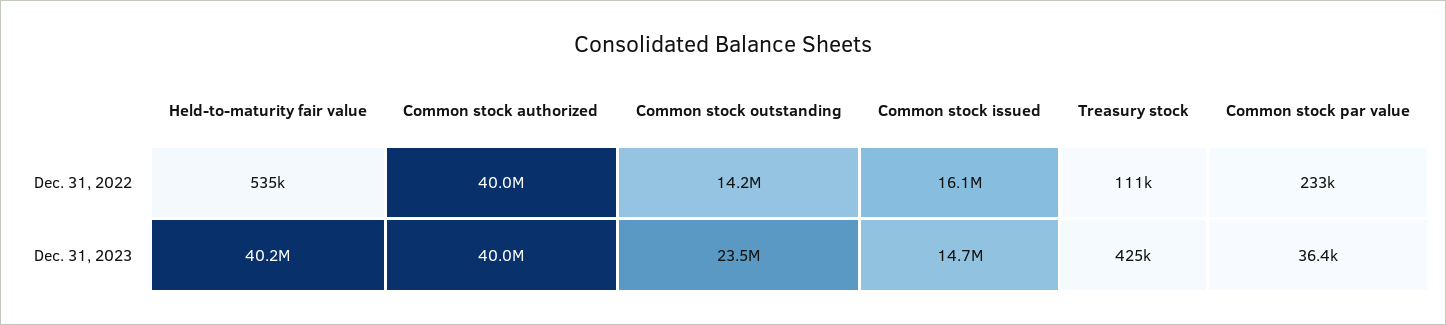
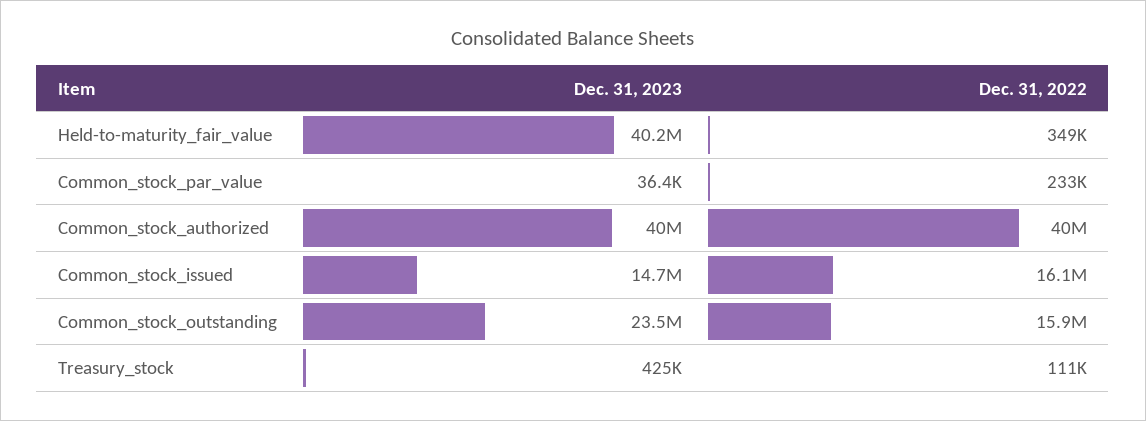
  {
    "Held-to-maturity fair value": {
-     "Dec. 31, 2022": 535000,
+     "Dec. 31, 2022": 349000,
      "Dec. 31, 2023": 40200000
    },
    "Common stock authorized": {
      "Dec. 31, 2022": 40000000,
      "Dec. 31, 2023": 40000000
    },
    "Common stock outstanding": {
-     "Dec. 31, 2022": 14200000,
+     "Dec. 31, 2022": 15900000,
      "Dec. 31, 2023": 23500000
    },
    "Common stock issued": {
      "Dec. 31, 2022": 16100000,
      "Dec. 31, 2023": 14700000
    },
    "Treasury stock": {
      "Dec. 31, 2022": 111000,
      "Dec. 31, 2023": 425000
    },
    "Common stock par value": {
      "Dec. 31, 2022": 233000,
      "Dec. 31, 2023": 36400
    }
  }

